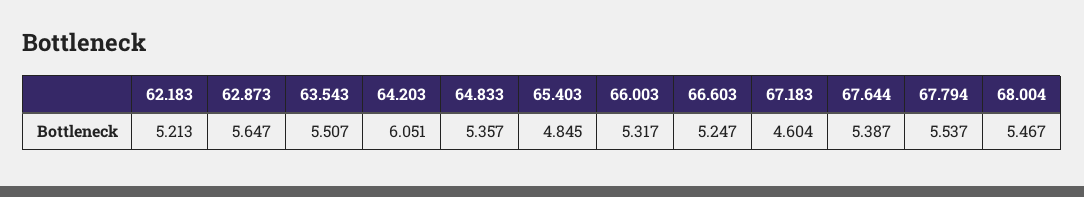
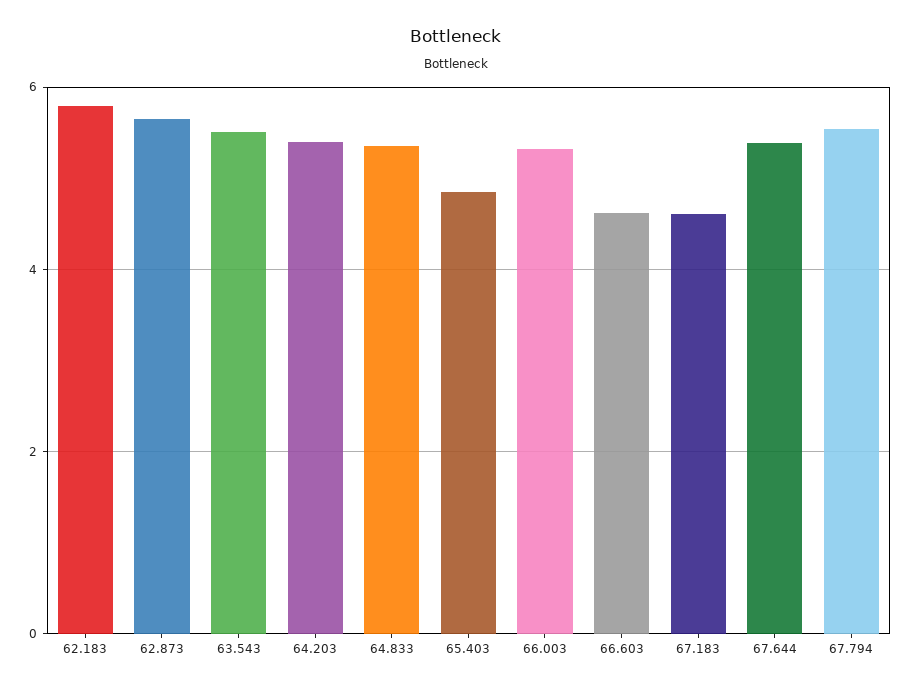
  {
-   "62.183": 5.213,
+   "62.183": 5.8,
    "62.873": 5.647,
    "63.543": 5.507,
-   "64.203": 6.051,
+   "64.203": 5.4,
    "64.833": 5.357,
    "65.403": 4.845,
    "66.003": 5.317,
-   "66.603": 5.247,
+   "66.603": 4.6,
    "67.183": 4.604,
    "67.644": 5.387,
-   "67.794": 5.537,
+   "67.794": 5.537
-   "68.004": 5.467
  }

